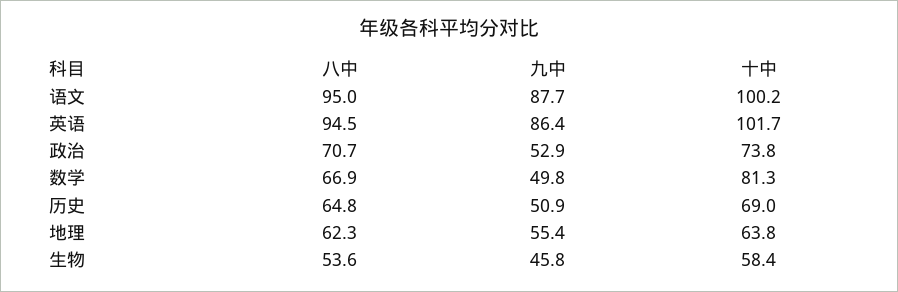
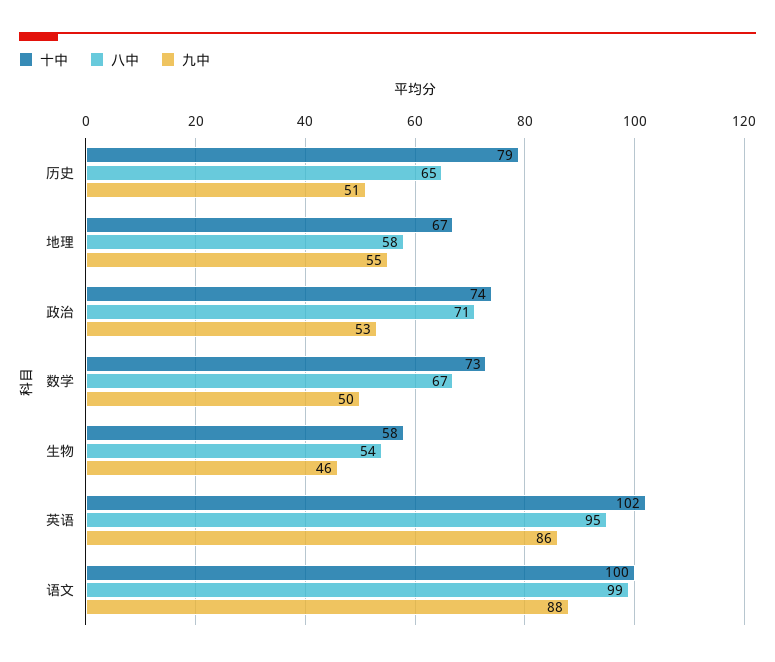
  {
    "八中": {
-     "语文": 95,
+     "语文": 99,
      "英语": 94.5,
      "政治": 70.7,
      "数学": 66.9,
      "历史": 64.8,
-     "地理": 62.3,
+     "地理": 58,
      "生物": 53.6
    },
    "九中": {
      "语文": 87.7,
      "英语": 86.4,
      "政治": 52.9,
      "数学": 49.8,
      "历史": 50.9,
      "地理": 55.4,
      "生物": 45.8
    },
    "十中": {
      "语文": 100.2,
      "英语": 101.7,
      "政治": 73.8,
-     "数学": 81.3,
+     "数学": 73,
-     "历史": 69,
+     "历史": 79,
-     "地理": 63.8,
+     "地理": 67,
      "生物": 58.4
    }
  }

